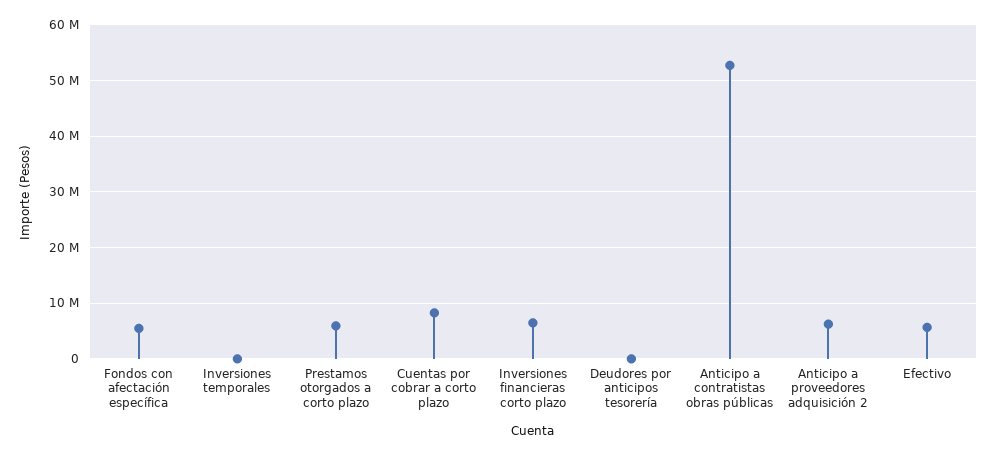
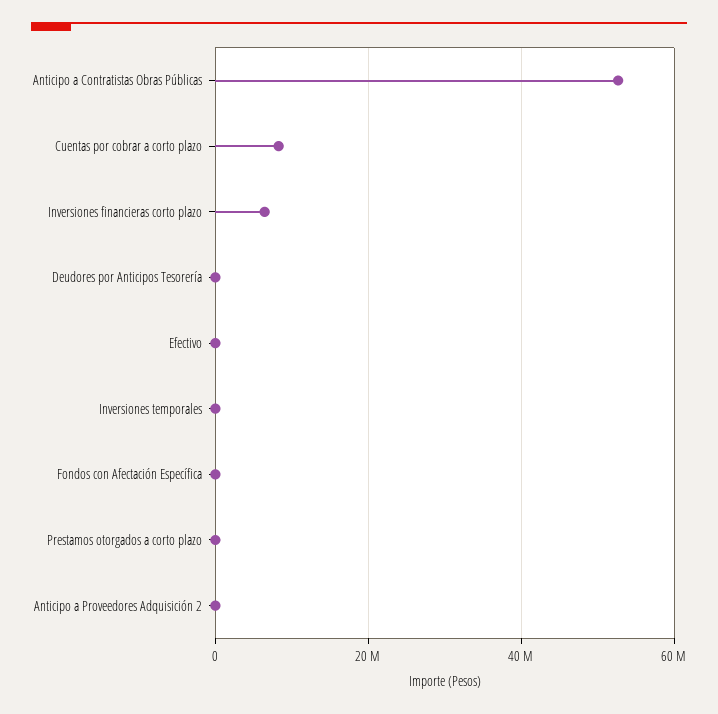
  {
-   "Fondos con afectación específica": 6000000,
+   "Fondos con afectación específica": 0,
    "Inversiones temporales": 0,
-   "Prestamos otorgados a corto plazo": 6000000,
+   "Prestamos otorgados a corto plazo": 0,
    "Cuentas por cobrar a corto plazo": 8000000,
    "Inversiones financieras corto plazo": 6000000,
    "Deudores por anticipos tesorería": 0,
    "Anticipo a contratistas obras públicas": 52000000,
-   "Anticipo a proveedores adquisición 2": 6000000,
+   "Anticipo a proveedores adquisición 2": 0,
-   "Efectivo": 6000000
+   "Efectivo": 0
  }

